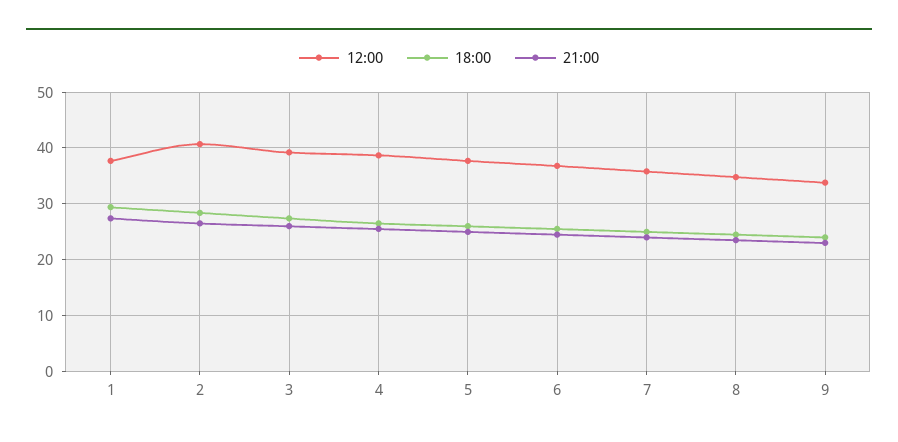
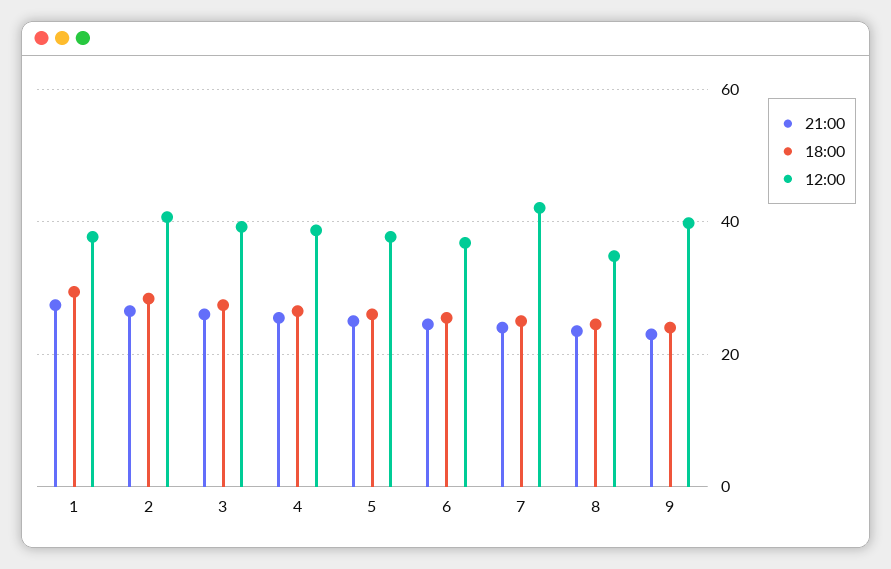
  {
    "12:00": {
      "1": 38,
      "2": 40,
      "3": 40,
      "4": 38,
      "5": 38,
      "6": 36,
-     "7": 36,
+     "7": 42,
      "8": 34,
-     "9": 34
+     "9": 40
    },
    "18:00": {
      "1": 30,
      "2": 28,
      "3": 28,
      "4": 26,
      "5": 26,
      "6": 26,
      "7": 26,
      "8": 24,
      "9": 24
    },
    "21:00": {
      "1": 28,
      "2": 26,
      "3": 26,
      "4": 26,
      "5": 26,
      "6": 24,
      "7": 24,
      "8": 24,
      "9": 24
    }
  }

